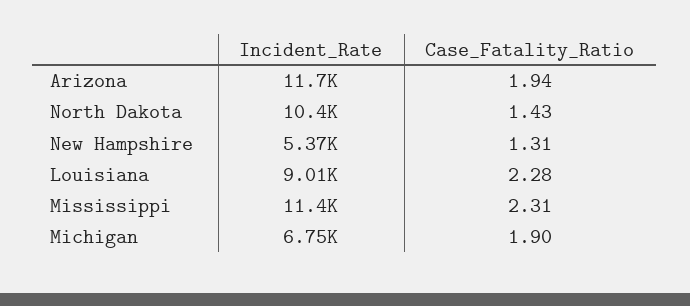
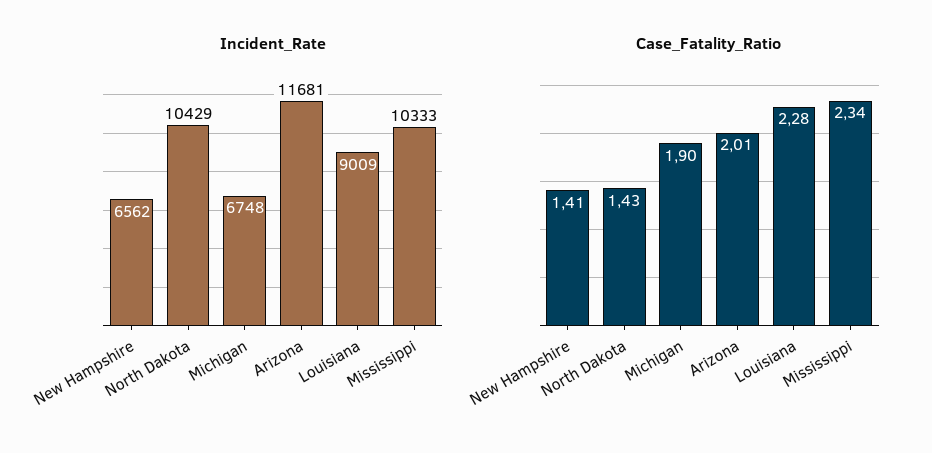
  {
    "Incident_Rate": {
      "Arizona": 11681,
      "North Dakota": 10429,
-     "New Hampshire": 5370,
+     "New Hampshire": 6562,
      "Louisiana": 9009,
-     "Mississippi": 11400,
+     "Mississippi": 10333,
      "Michigan": 6748
    },
    "Case_Fatality_Ratio": {
-     "Arizona": 1.94,
+     "Arizona": 2.01,
      "North Dakota": 1.43,
-     "New Hampshire": 1.31,
+     "New Hampshire": 1.41,
      "Louisiana": 2.28,
-     "Mississippi": 2.31,
+     "Mississippi": 2.34,
      "Michigan": 1.9
    }
  }

